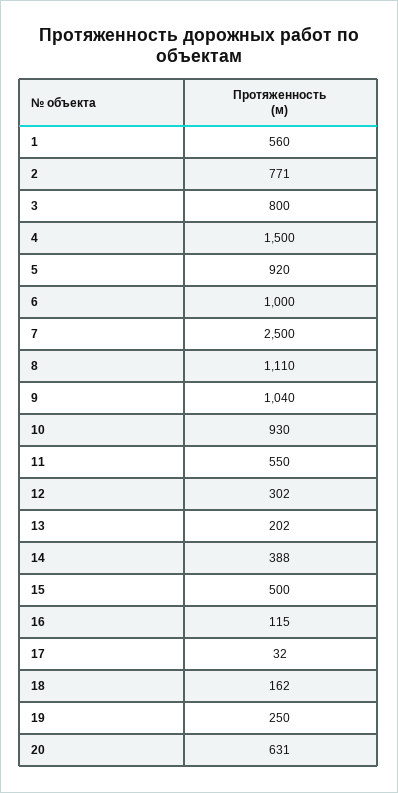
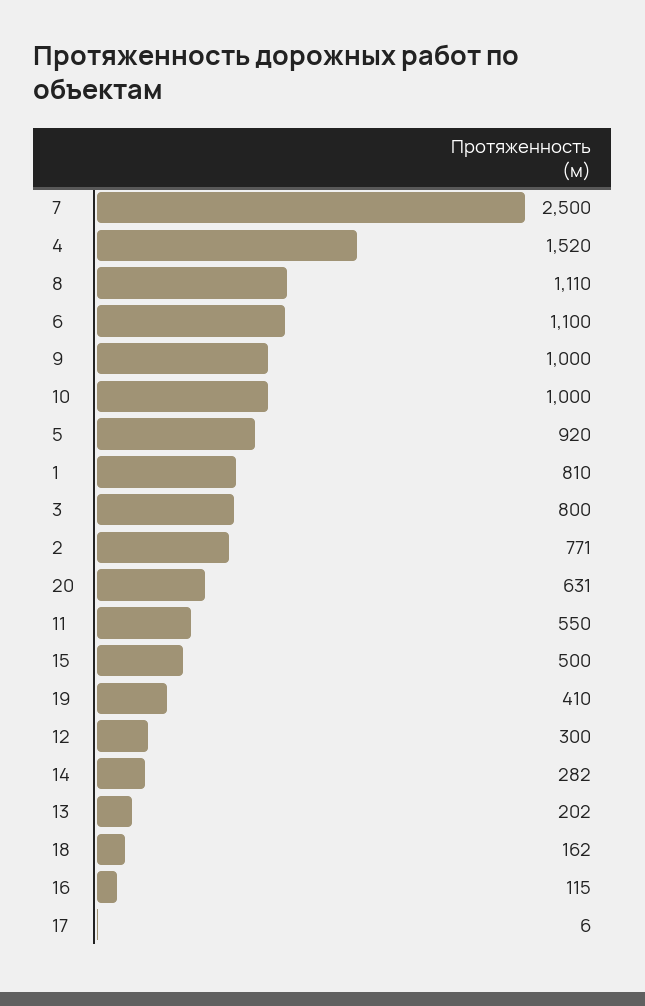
  {
-   "1": 560,
+   "1": 810,
    "2": 771,
    "3": 800,
-   "4": 1500,
+   "4": 1520,
    "5": 920,
-   "6": 1000,
+   "6": 1100,
    "7": 2500,
    "8": 1110,
-   "9": 1040,
+   "9": 1000,
-   "10": 930,
+   "10": 1000,
    "11": 550,
-   "12": 302,
+   "12": 300,
    "13": 202,
-   "14": 388,
+   "14": 282,
    "15": 500,
    "16": 115,
-   "17": 32,
+   "17": 6,
    "18": 162,
-   "19": 250,
+   "19": 410,
    "20": 631
  }

